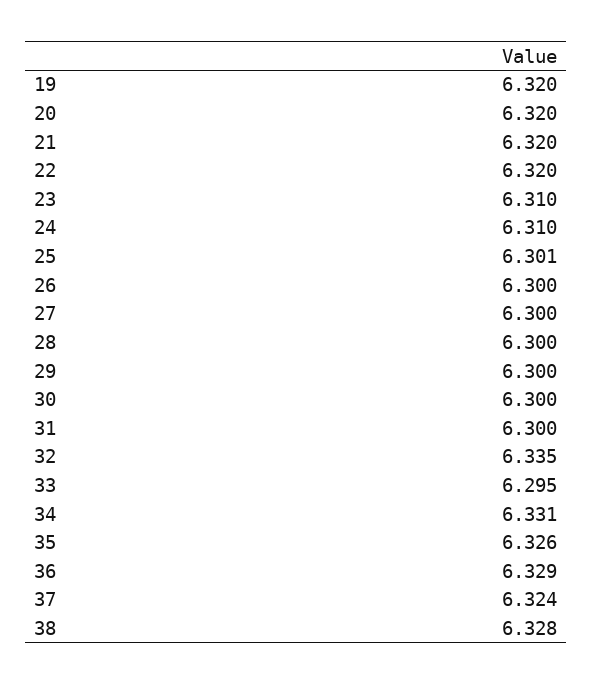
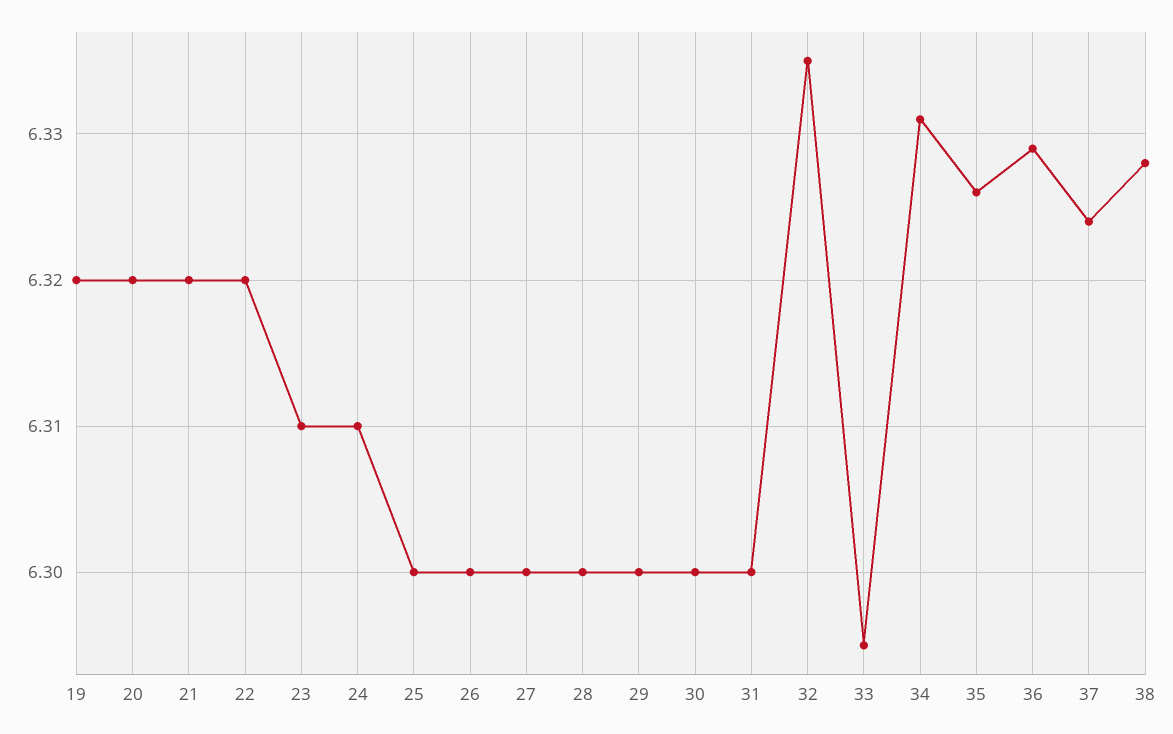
  {
    "19": 6.32,
    "20": 6.32,
    "21": 6.32,
    "22": 6.32,
    "23": 6.31,
    "24": 6.31,
-   "25": 6.301,
+   "25": 6.3,
    "26": 6.3,
    "27": 6.3,
    "28": 6.3,
    "29": 6.3,
    "30": 6.3,
    "31": 6.3,
    "32": 6.335,
    "33": 6.295,
    "34": 6.331,
    "35": 6.326,
    "36": 6.329,
    "37": 6.324,
    "38": 6.328
  }

